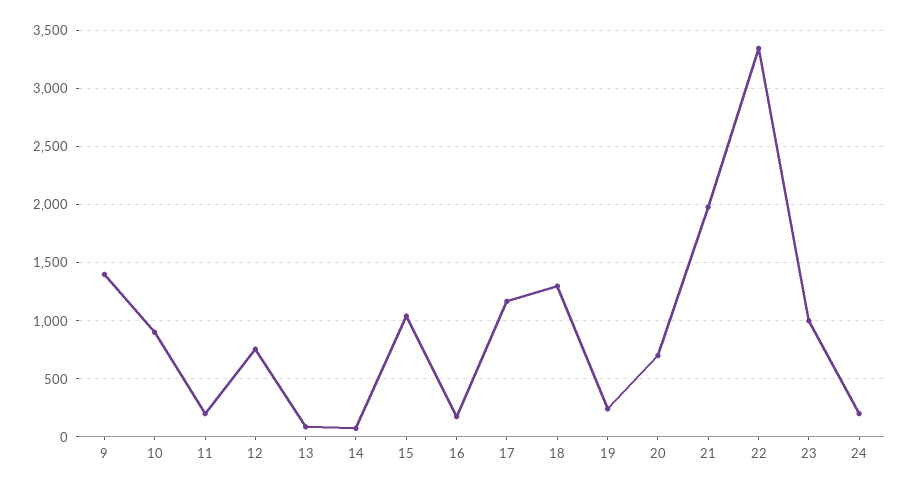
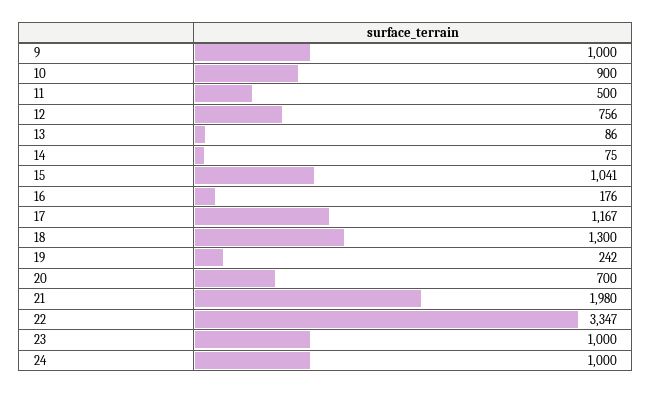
  {
-   "9": 1400,
+   "9": 1000,
    "10": 900,
-   "11": 200,
+   "11": 500,
    "12": 756,
    "13": 86,
    "14": 75,
    "15": 1041,
    "16": 176,
    "17": 1167,
    "18": 1300,
    "19": 242,
    "20": 700,
    "21": 1980,
    "22": 3347,
    "23": 1000,
-   "24": 200
+   "24": 1000
  }

